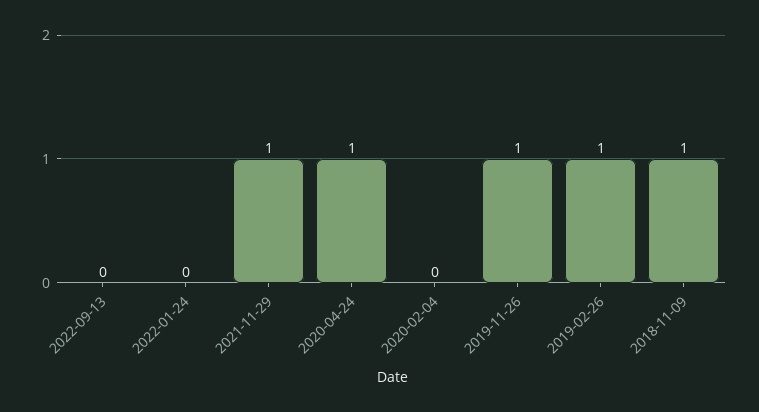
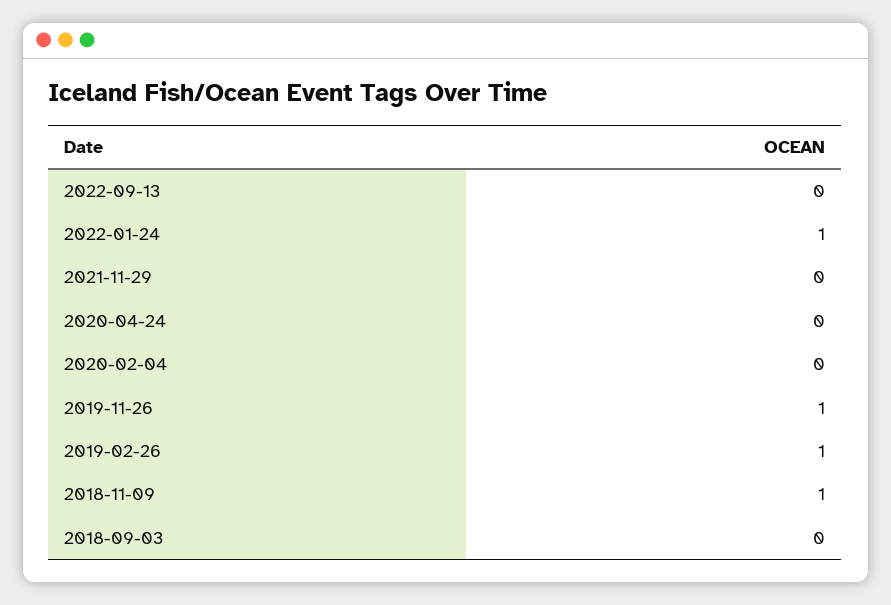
  {
    "2022-09-13": 0,
-   "2022-01-24": 0,
+   "2022-01-24": 1,
-   "2021-11-29": 1,
+   "2021-11-29": 0,
-   "2020-04-24": 1,
+   "2020-04-24": 0,
    "2020-02-04": 0,
    "2019-11-26": 1,
    "2019-02-26": 1,
-   "2018-11-09": 1
+   "2018-11-09": 1,
+   "2018-09-03": 0
  }

